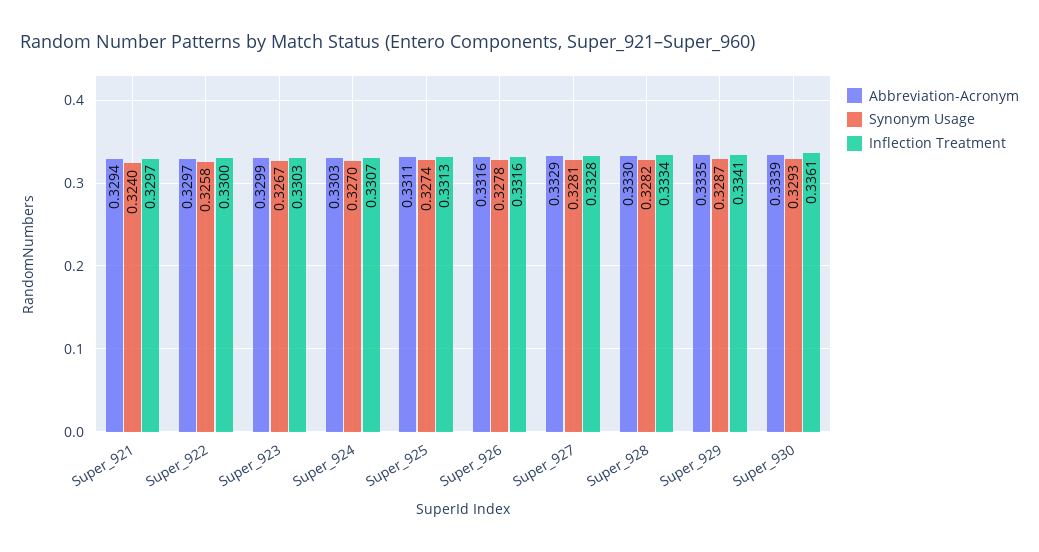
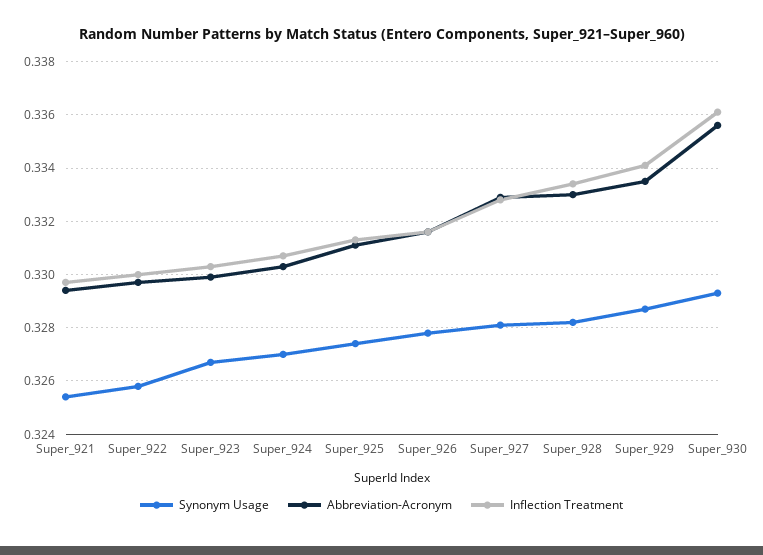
  {
    "Abbreviation-Acronym": {
      "Super_921": 0.3294,
      "Super_922": 0.3297,
      "Super_923": 0.3299,
      "Super_924": 0.3303,
      "Super_925": 0.3311,
      "Super_926": 0.3316,
      "Super_927": 0.3329,
      "Super_928": 0.333,
      "Super_929": 0.3335,
-     "Super_930": 0.3339
+     "Super_930": 0.3355
    },
    "Synonym Usage": {
-     "Super_921": 0.324,
+     "Super_921": 0.3255,
      "Super_922": 0.3258,
      "Super_923": 0.3267,
      "Super_924": 0.327,
      "Super_925": 0.3274,
      "Super_926": 0.3278,
      "Super_927": 0.3281,
      "Super_928": 0.3282,
      "Super_929": 0.3287,
      "Super_930": 0.3293
    },
    "Inflection Treatment": {
      "Super_921": 0.3297,
      "Super_922": 0.33,
      "Super_923": 0.3303,
      "Super_924": 0.3307,
      "Super_925": 0.3313,
      "Super_926": 0.3316,
      "Super_927": 0.3328,
      "Super_928": 0.3334,
      "Super_929": 0.3341,
      "Super_930": 0.3361
    }
  }

